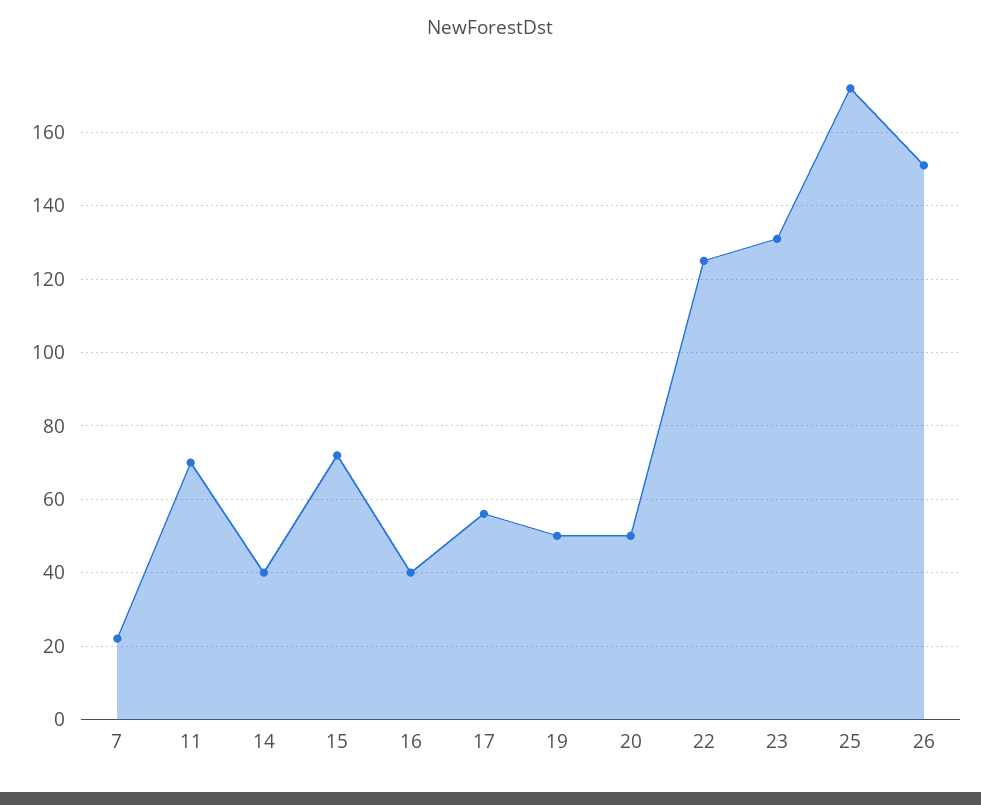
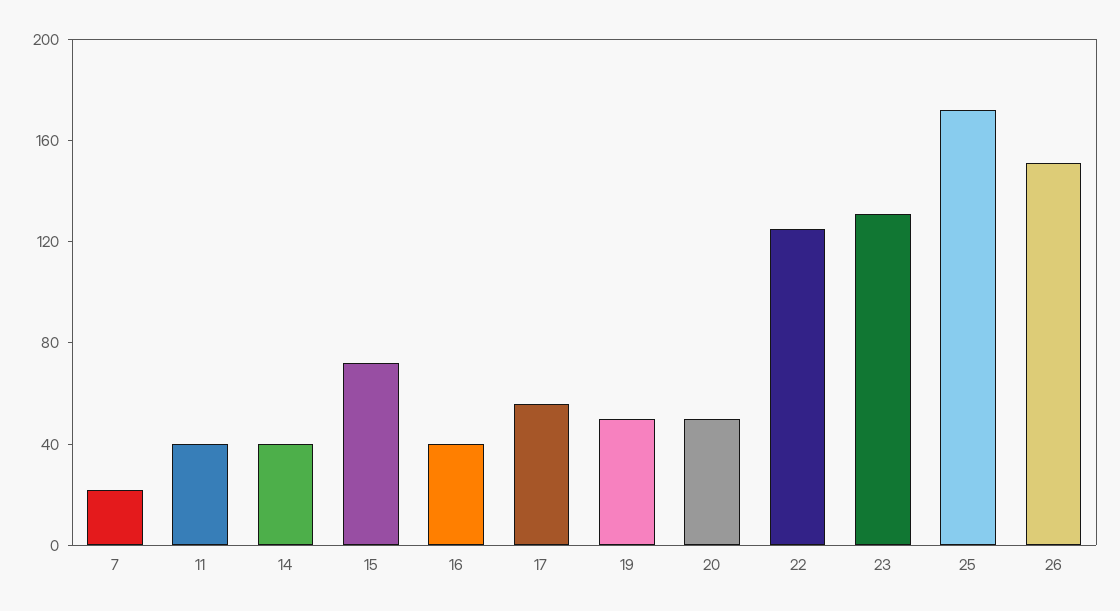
  {
    "7": 20,
-   "11": 70,
+   "11": 40,
    "14": 40,
    "15": 70,
    "16": 40,
    "17": 55,
    "19": 50,
    "20": 50,
    "22": 125,
    "23": 130,
    "25": 170,
    "26": 150
  }

